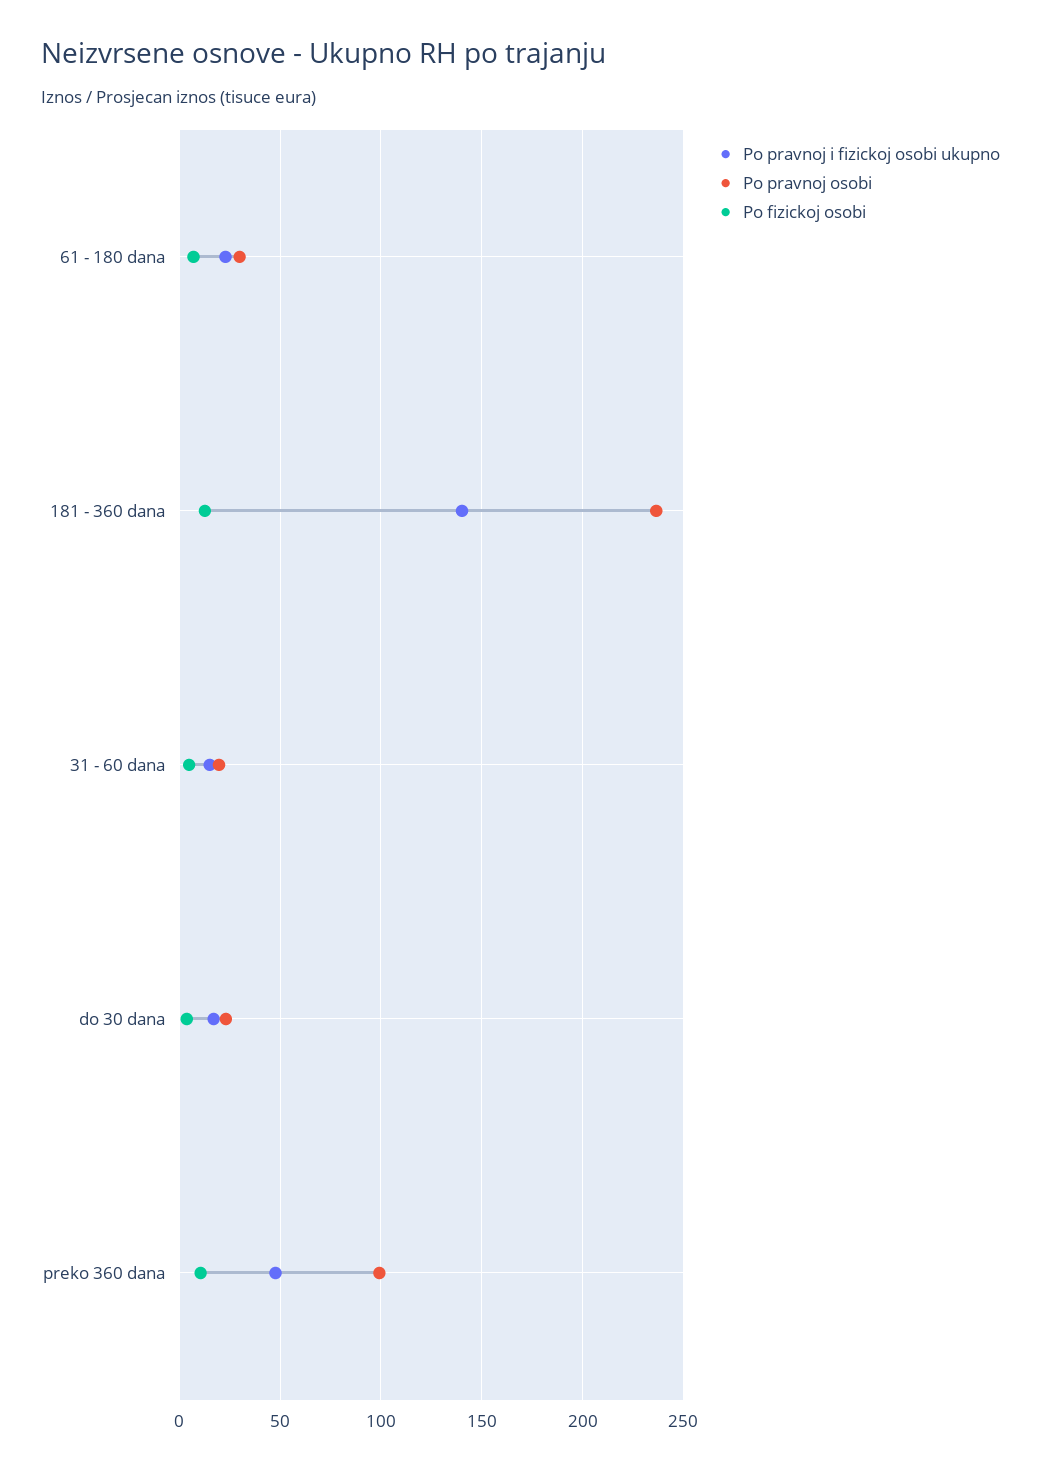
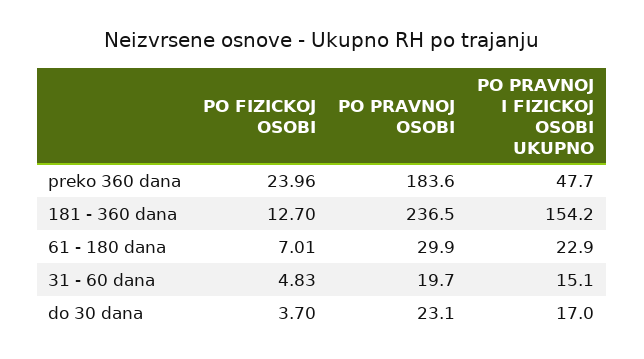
  {
    "Po pravnoj i fizickoj osobi ukupno": {
      "61 - 180 dana": 22.9,
-     "181 - 360 dana": 140,
+     "181 - 360 dana": 154.2,
      "31 - 60 dana": 15.1,
      "do 30 dana": 17,
      "preko 360 dana": 47.7
    },
    "Po pravnoj osobi": {
      "61 - 180 dana": 29.9,
      "181 - 360 dana": 236.5,
      "31 - 60 dana": 19.7,
      "do 30 dana": 23.1,
-     "preko 360 dana": 100
+     "preko 360 dana": 183.6
    },
    "Po fizickoj osobi": {
      "61 - 180 dana": 7.01,
      "181 - 360 dana": 12.7,
      "31 - 60 dana": 4.83,
      "do 30 dana": 3.7,
-     "preko 360 dana": 10
+     "preko 360 dana": 23.96
    }
  }

